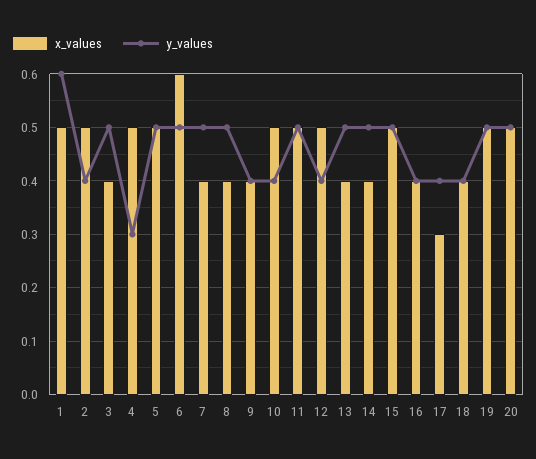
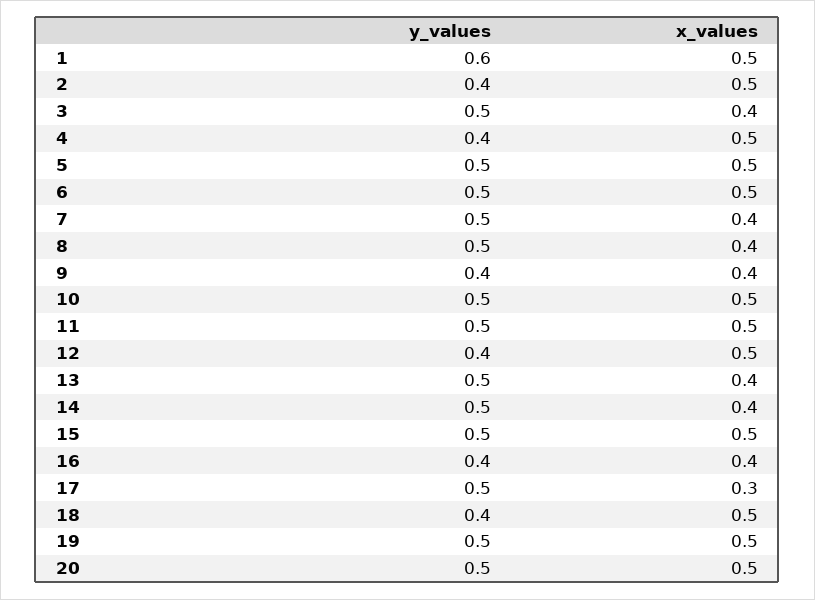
  {
    "x_values": {
      "1": 0.5,
      "2": 0.5,
      "3": 0.4,
      "4": 0.5,
      "5": 0.5,
-     "6": 0.6,
+     "6": 0.5,
      "7": 0.4,
      "8": 0.4,
      "9": 0.4,
      "10": 0.5,
      "11": 0.5,
      "12": 0.5,
      "13": 0.4,
      "14": 0.4,
      "15": 0.5,
      "16": 0.4,
      "17": 0.3,
-     "18": 0.4,
+     "18": 0.5,
      "19": 0.5,
      "20": 0.5
    },
    "y_values": {
      "1": 0.6,
      "2": 0.4,
      "3": 0.5,
-     "4": 0.3,
+     "4": 0.4,
      "5": 0.5,
      "6": 0.5,
      "7": 0.5,
      "8": 0.5,
      "9": 0.4,
-     "10": 0.4,
+     "10": 0.5,
      "11": 0.5,
      "12": 0.4,
      "13": 0.5,
      "14": 0.5,
      "15": 0.5,
      "16": 0.4,
-     "17": 0.4,
+     "17": 0.5,
      "18": 0.4,
      "19": 0.5,
      "20": 0.5
    }
  }

